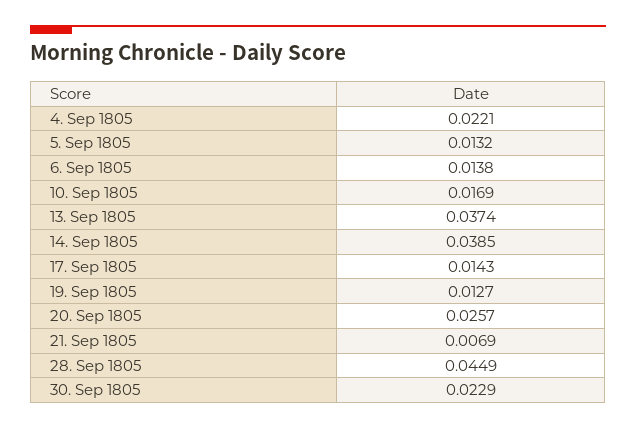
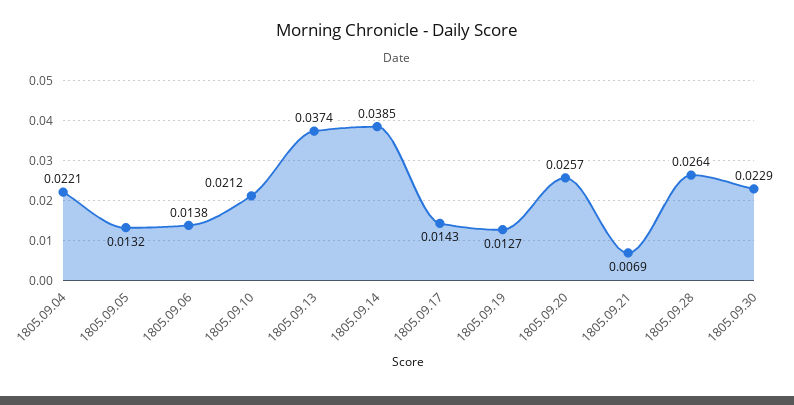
  {
    "4. Sep 1805": 0.0221,
    "5. Sep 1805": 0.0132,
    "6. Sep 1805": 0.0138,
-   "10. Sep 1805": 0.0169,
+   "10. Sep 1805": 0.0212,
    "13. Sep 1805": 0.0374,
    "14. Sep 1805": 0.0385,
    "17. Sep 1805": 0.0143,
    "19. Sep 1805": 0.0127,
    "20. Sep 1805": 0.0257,
    "21. Sep 1805": 0.0069,
-   "28. Sep 1805": 0.0449,
+   "28. Sep 1805": 0.0264,
    "30. Sep 1805": 0.0229
  }

